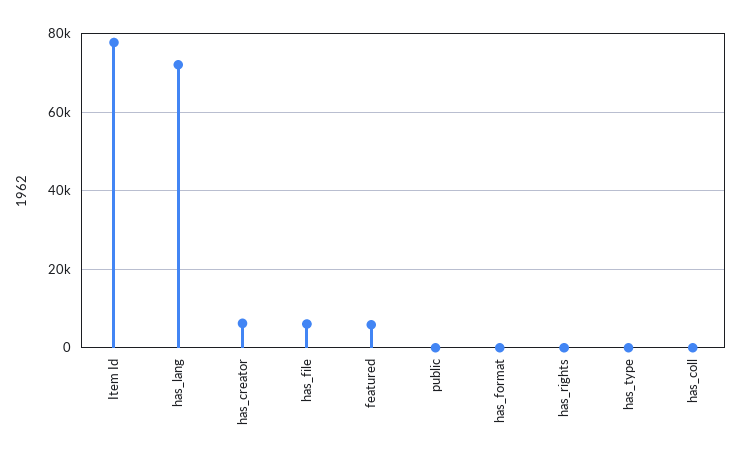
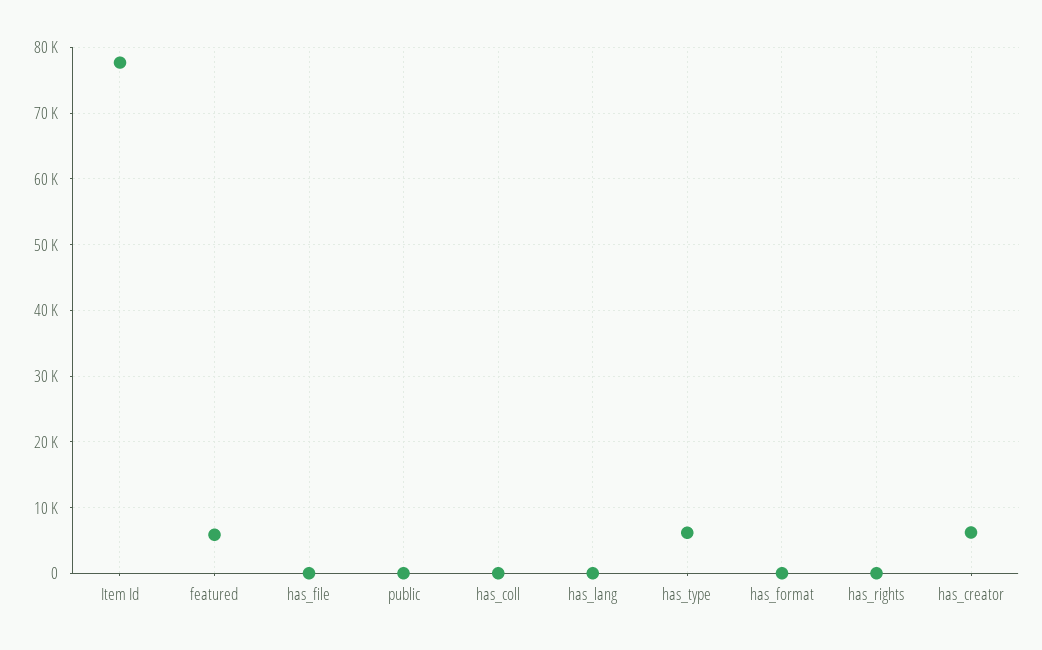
  {
    "Item Id": 78000,
-   "has_lang": 72000,
+   "has_lang": 0,
    "has_creator": 6000,
-   "has_file": 6000,
+   "has_file": 0,
    "featured": 6000,
    "public": 0,
    "has_format": 0,
    "has_rights": 0,
-   "has_type": 0,
+   "has_type": 6000,
    "has_coll": 0
  }

